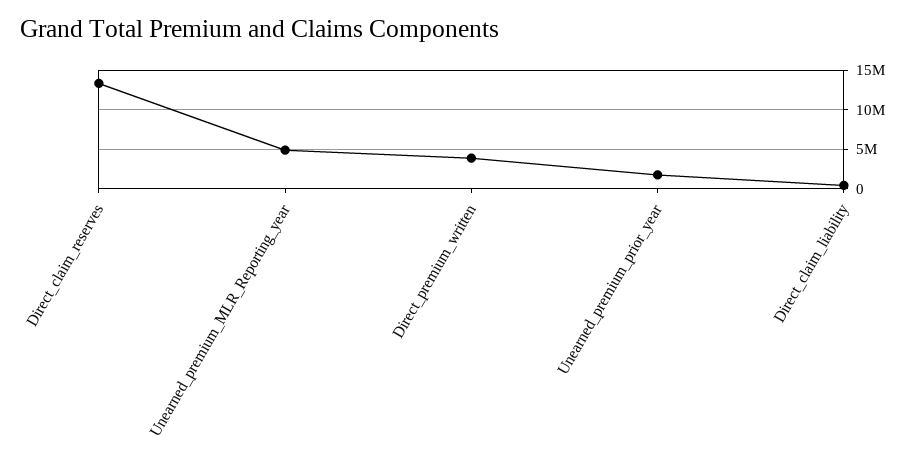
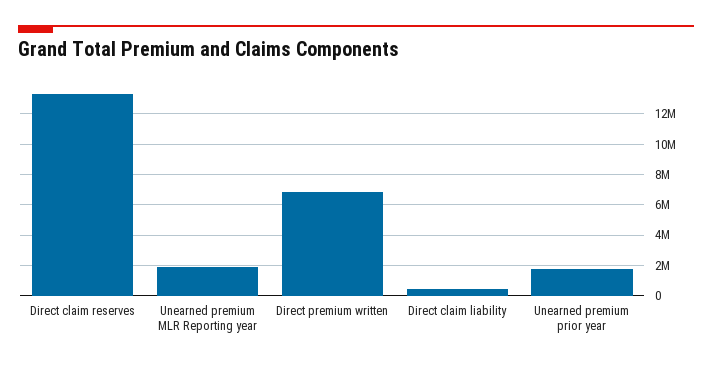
  {
    "Direct_claim_reserves": 13500000,
-   "Unearned_premium_MLR_Reporting_year": 5000000,
+   "Unearned_premium_MLR_Reporting_year": 2000000,
-   "Direct_premium_written": 4000000,
+   "Direct_premium_written": 7000000,
    "Unearned_premium_prior_year": 2000000,
    "Direct_claim_liability": 500000
  }

